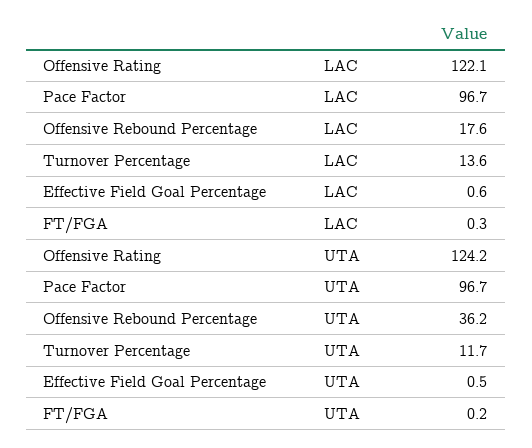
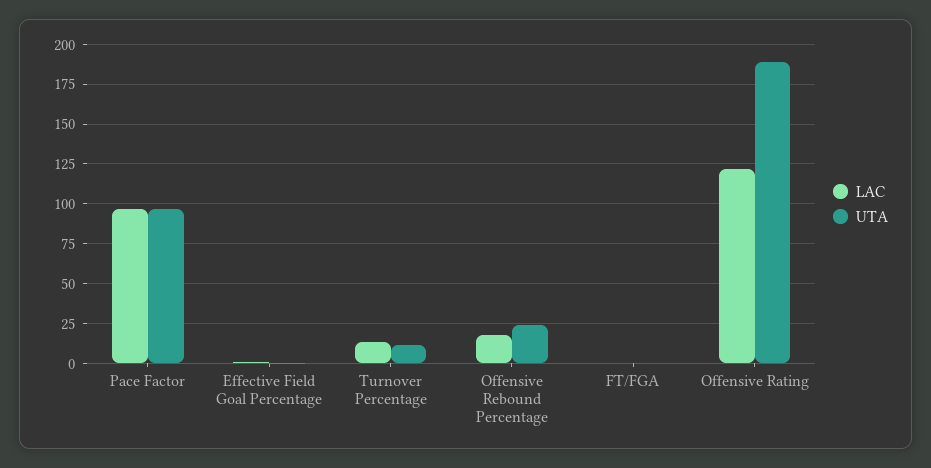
  {
    "LAC": {
      "Offensive Rating": 122.1,
      "Pace Factor": 96.7,
      "Offensive Rebound Percentage": 17.6,
      "Turnover Percentage": 13.6,
      "Effective Field Goal Percentage": 0.6,
      "FT/FGA": 0.3
    },
    "UTA": {
-     "Offensive Rating": 124.2,
+     "Offensive Rating": 190,
      "Pace Factor": 96.7,
-     "Offensive Rebound Percentage": 36.2,
+     "Offensive Rebound Percentage": 25,
      "Turnover Percentage": 11.7,
      "Effective Field Goal Percentage": 0.5,
      "FT/FGA": 0.2
    }
  }

